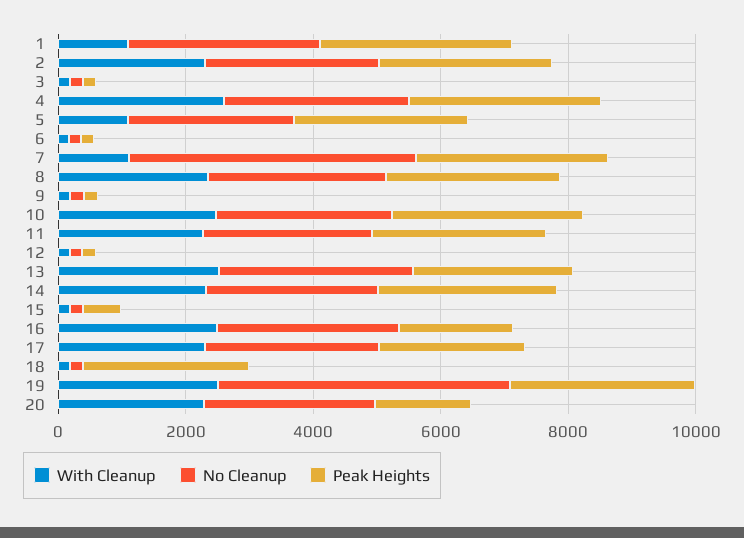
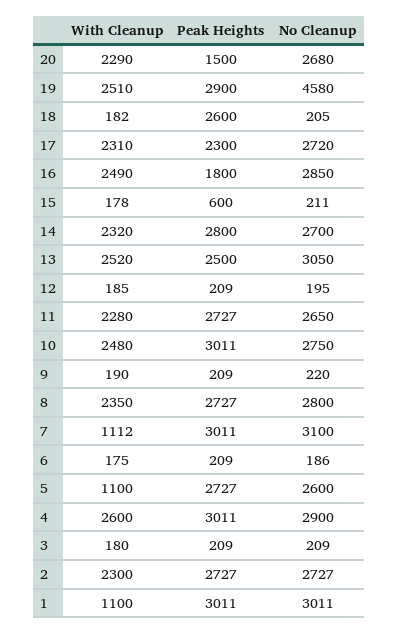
  {
    "With Cleanup": {
      "1": 1100,
      "2": 2300,
      "3": 180,
      "4": 2600,
      "5": 1100,
      "6": 175,
      "7": 1112,
      "8": 2350,
      "9": 190,
      "10": 2480,
      "11": 2280,
      "12": 185,
      "13": 2520,
      "14": 2320,
      "15": 178,
      "16": 2490,
      "17": 2310,
      "18": 182,
      "19": 2510,
      "20": 2290
    },
    "No Cleanup": {
      "1": 3011,
      "2": 2727,
      "3": 209,
      "4": 2900,
      "5": 2600,
      "6": 186,
-     "7": 4500,
+     "7": 3100,
      "8": 2800,
      "9": 220,
      "10": 2750,
      "11": 2650,
      "12": 195,
      "13": 3050,
      "14": 2700,
      "15": 211,
      "16": 2850,
      "17": 2720,
      "18": 205,
      "19": 4580,
      "20": 2680
    },
    "Peak Heights": {
      "1": 3011,
      "2": 2727,
      "3": 209,
      "4": 3011,
      "5": 2727,
      "6": 209,
      "7": 3011,
      "8": 2727,
      "9": 209,
      "10": 3011,
      "11": 2727,
      "12": 209,
      "13": 2500,
      "14": 2800,
      "15": 600,
      "16": 1800,
      "17": 2300,
      "18": 2600,
      "19": 2900,
      "20": 1500
    }
  }

